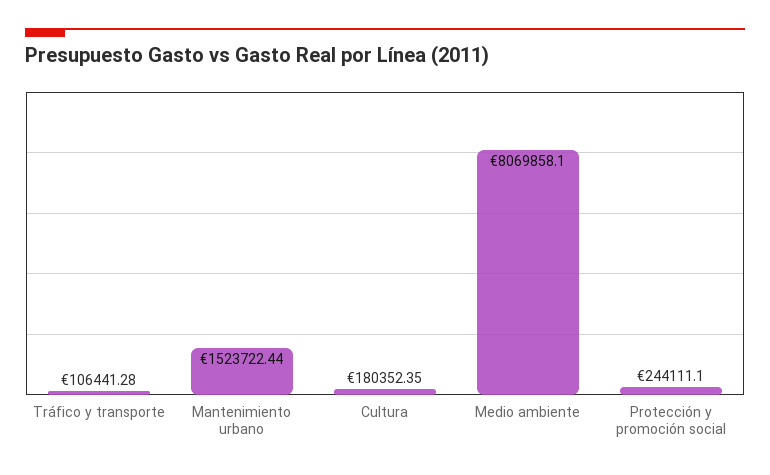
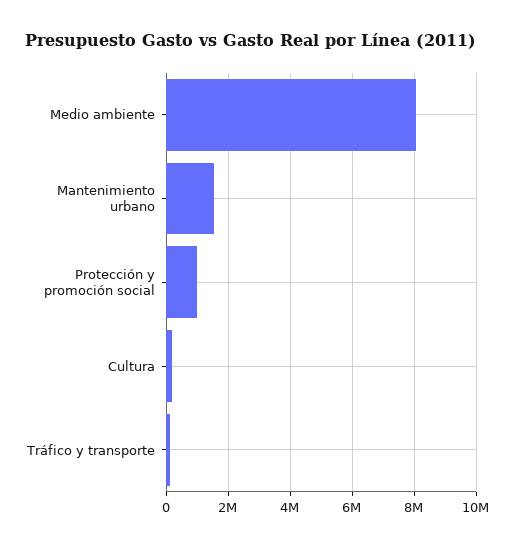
  {
    "Tráfico y transporte": 106441.28,
    "Mantenimiento urbano": 1523722.44,
    "Cultura": 180352.35,
    "Medio ambiente": 8069858.1,
-   "Protección y promoción social": 244111.1
+   "Protección y promoción social": 1000000
  }

